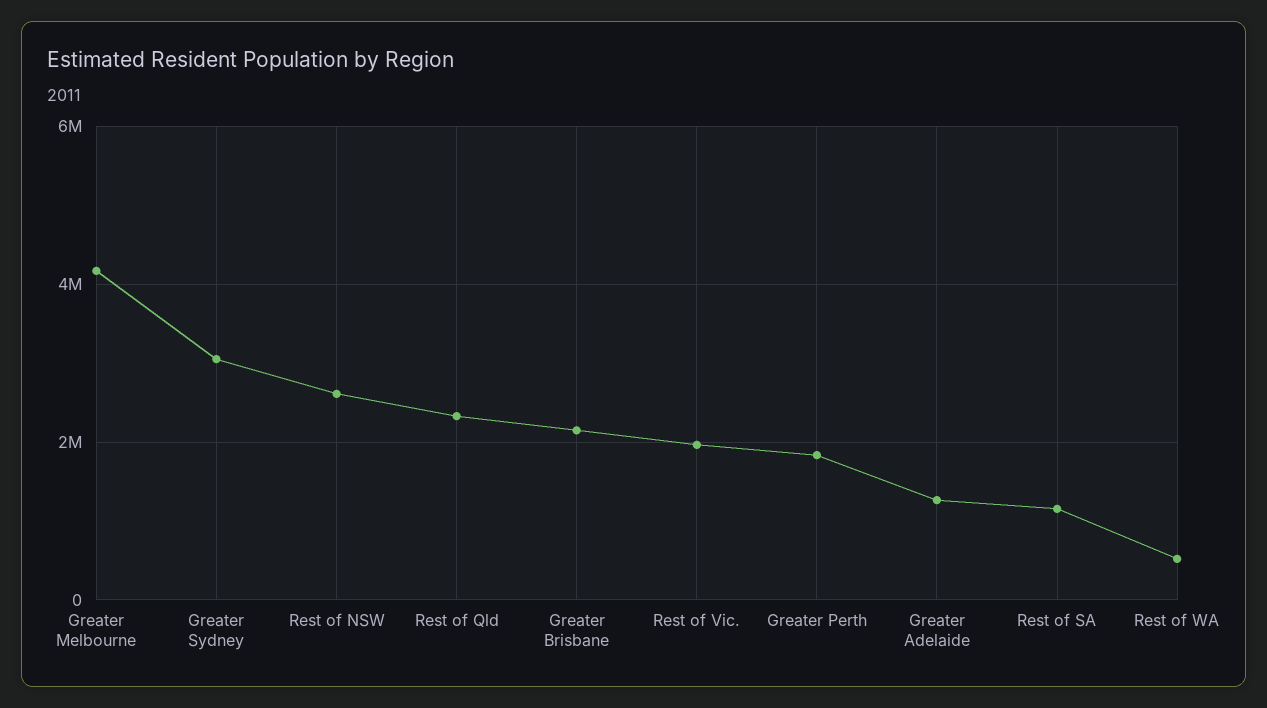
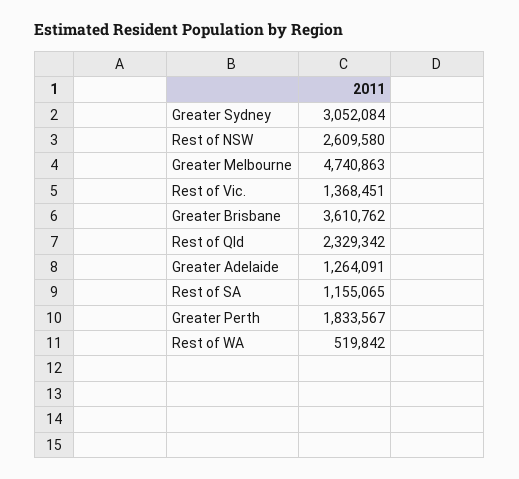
  {
-   "Greater Melbourne": 4200000,
+   "Greater Melbourne": 4740863,
    "Greater Sydney": 3052084,
    "Rest of NSW": 2609580,
    "Rest of Qld": 2329342,
-   "Greater Brisbane": 2200000,
+   "Greater Brisbane": 3610762,
-   "Rest of Vic.": 2000000,
+   "Rest of Vic.": 1368451,
    "Greater Perth": 1833567,
    "Greater Adelaide": 1264091,
    "Rest of SA": 1155065,
    "Rest of WA": 519842
  }

